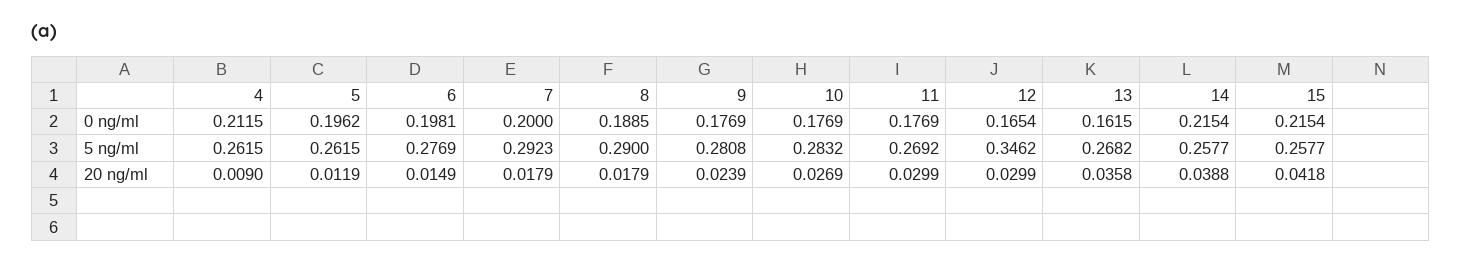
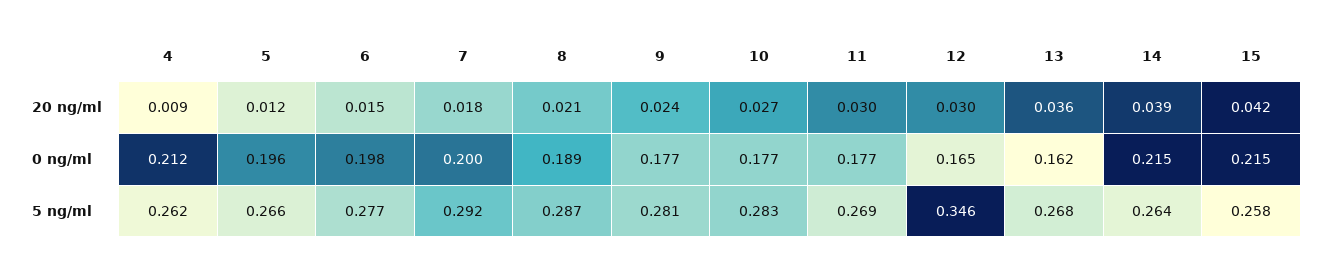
  {
    "4": {
      "0 ng/ml": 0.2115,
      "5 ng/ml": 0.2615,
      "20 ng/ml": 0.009
    },
    "5": {
      "0 ng/ml": 0.1962,
-     "5 ng/ml": 0.2615,
+     "5 ng/ml": 0.266,
      "20 ng/ml": 0.0119
    },
    "6": {
      "0 ng/ml": 0.1981,
      "5 ng/ml": 0.2769,
      "20 ng/ml": 0.0149
    },
    "7": {
      "0 ng/ml": 0.2,
      "5 ng/ml": 0.2923,
      "20 ng/ml": 0.0179
    },
    "8": {
      "0 ng/ml": 0.1885,
-     "5 ng/ml": 0.29,
+     "5 ng/ml": 0.287,
-     "20 ng/ml": 0.0179
+     "20 ng/ml": 0.021
    },
    "9": {
      "0 ng/ml": 0.1769,
      "5 ng/ml": 0.2808,
      "20 ng/ml": 0.0239
    },
    "10": {
      "0 ng/ml": 0.1769,
      "5 ng/ml": 0.2832,
      "20 ng/ml": 0.0269
    },
    "11": {
      "0 ng/ml": 0.1769,
      "5 ng/ml": 0.2692,
      "20 ng/ml": 0.0299
    },
    "12": {
      "0 ng/ml": 0.1654,
      "5 ng/ml": 0.3462,
      "20 ng/ml": 0.0299
    },
    "13": {
      "0 ng/ml": 0.1615,
      "5 ng/ml": 0.2682,
      "20 ng/ml": 0.0358
    },
    "14": {
      "0 ng/ml": 0.2154,
-     "5 ng/ml": 0.2577,
+     "5 ng/ml": 0.264,
      "20 ng/ml": 0.0388
    },
    "15": {
      "0 ng/ml": 0.2154,
      "5 ng/ml": 0.2577,
      "20 ng/ml": 0.0418
    }
  }

